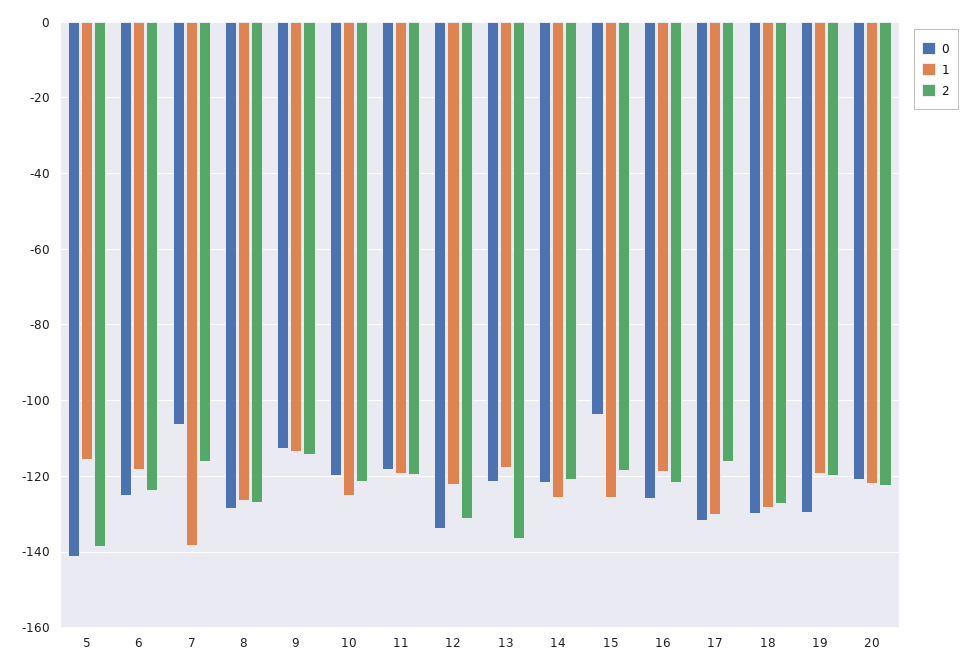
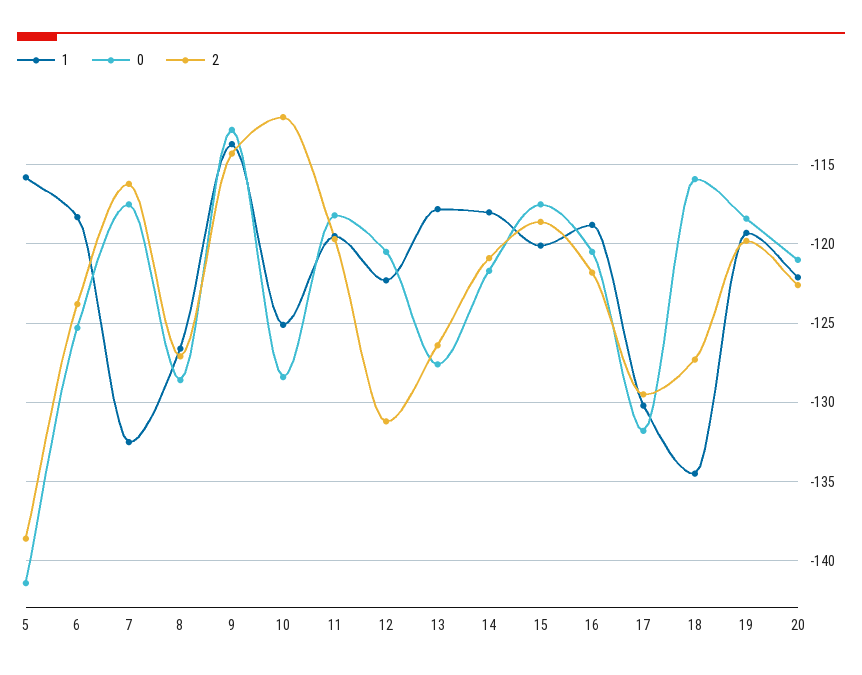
  {
    "0": {
      "5": -141.5,
      "6": -125.5,
-     "7": -106,
+     "7": -117.5,
      "8": -128.5,
      "9": -113,
-     "10": -120,
+     "10": -128.5,
      "11": -118,
-     "12": -134,
+     "12": -120.5,
-     "13": -122,
+     "13": -127.5,
      "14": -121.5,
-     "15": -104,
+     "15": -117.5,
-     "16": -126,
+     "16": -120.5,
      "17": -132,
-     "18": -130,
+     "18": -116,
-     "19": -130,
+     "19": -118.5,
      "20": -121
    },
    "1": {
      "5": -116,
      "6": -118.5,
-     "7": -138,
+     "7": -132.5,
      "8": -126.5,
      "9": -113.5,
      "10": -125,
      "11": -119.5,
      "12": -122.5,
      "13": -118,
-     "14": -126,
+     "14": -118,
-     "15": -126,
+     "15": -120,
      "16": -119,
      "17": -130,
-     "18": -128,
+     "18": -134.5,
      "19": -119.5,
      "20": -122
    },
    "2": {
      "5": -138.5,
      "6": -124,
      "7": -116,
      "8": -127,
      "9": -114.5,
-     "10": -122,
+     "10": -112,
      "11": -119.5,
      "12": -131,
-     "13": -136,
+     "13": -126.5,
      "14": -121,
      "15": -118.5,
      "16": -122,
-     "17": -116,
+     "17": -129.5,
      "18": -127.5,
      "19": -120,
      "20": -122.5
    }
  }

